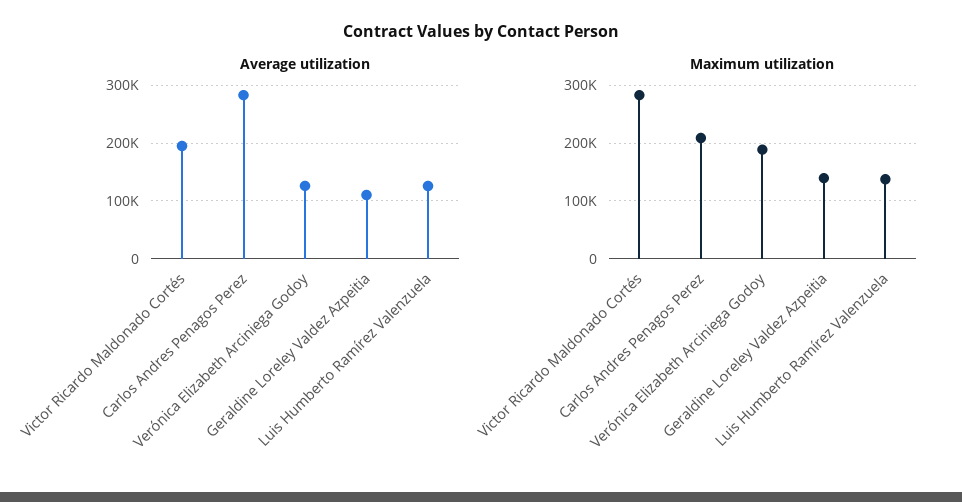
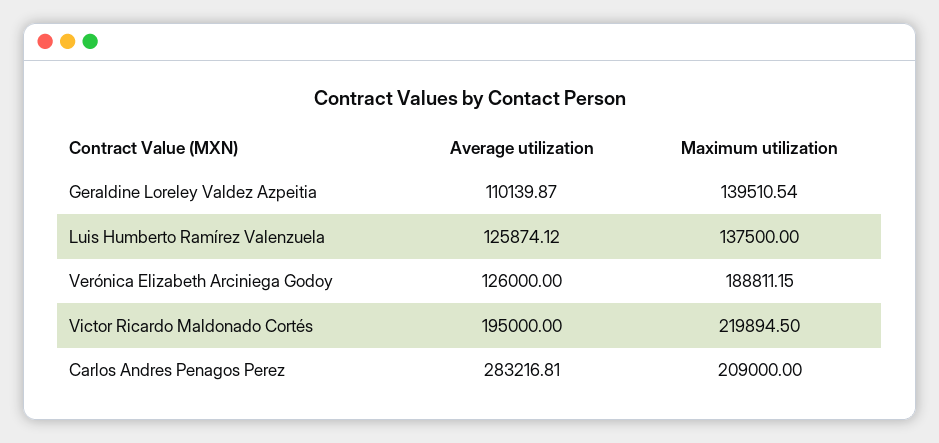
  {
    "Average utilization": {
      "Victor Ricardo Maldonado Cortés": 195000,
      "Carlos Andres Penagos Perez": 283216.81,
      "Verónica Elizabeth Arciniega Godoy": 126000,
      "Geraldine Loreley Valdez Azpeitia": 110139.87,
      "Luis Humberto Ramírez Valenzuela": 125874.12
    },
    "Maximum utilization": {
-     "Victor Ricardo Maldonado Cortés": 280000,
+     "Victor Ricardo Maldonado Cortés": 219894.5,
      "Carlos Andres Penagos Perez": 209000,
      "Verónica Elizabeth Arciniega Godoy": 188811.15,
      "Geraldine Loreley Valdez Azpeitia": 139510.54,
      "Luis Humberto Ramírez Valenzuela": 137500
    }
  }

